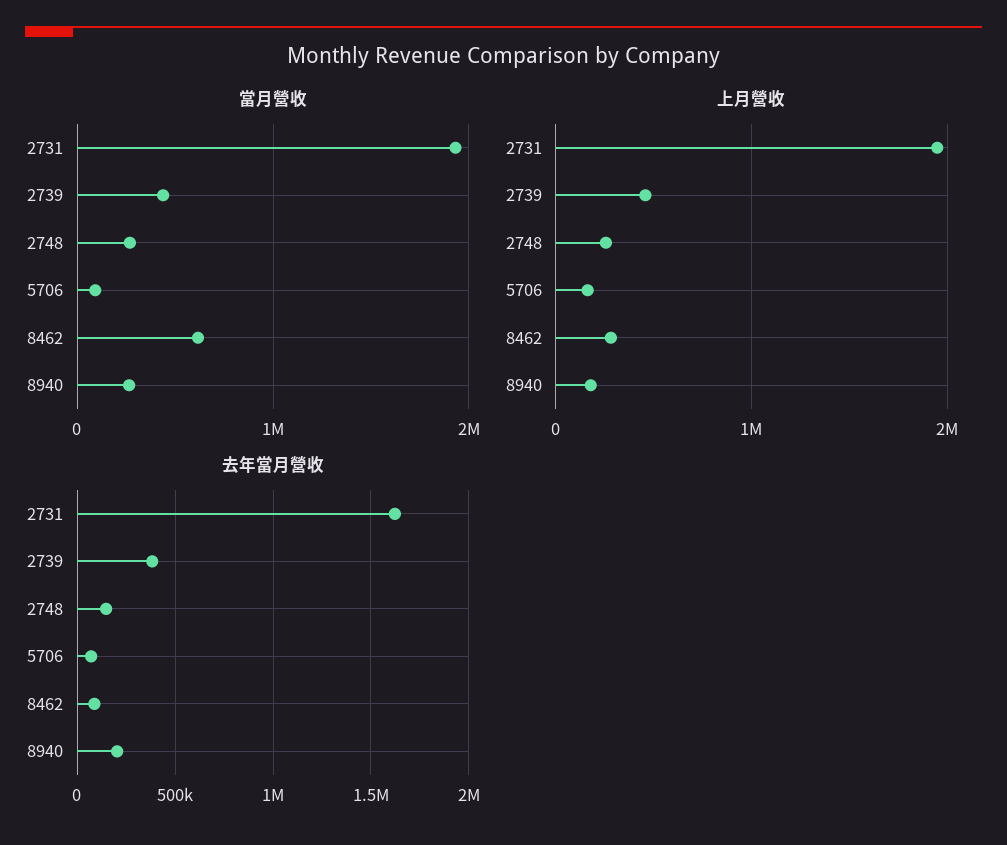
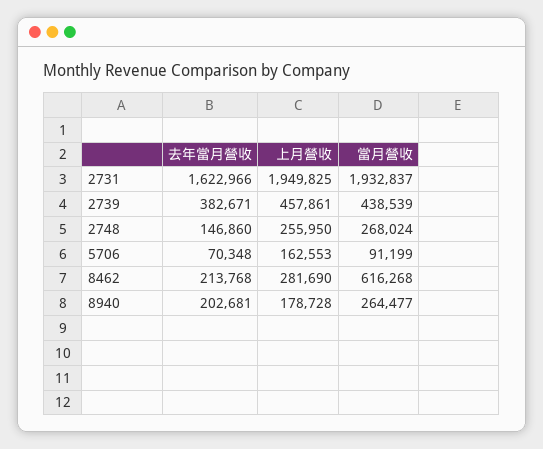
  {
    "當月營收": {
      "2731": 1932837,
      "2739": 438539,
      "2748": 268024,
      "5706": 91199,
      "8462": 616268,
      "8940": 264477
    },
    "上月營收": {
      "2731": 1949825,
      "2739": 457861,
      "2748": 255950,
      "5706": 162553,
      "8462": 281690,
      "8940": 178728
    },
    "去年當月營收": {
      "2731": 1622966,
      "2739": 382671,
      "2748": 146860,
      "5706": 70348,
-     "8462": 100000,
+     "8462": 213768,
      "8940": 202681
    }
  }

